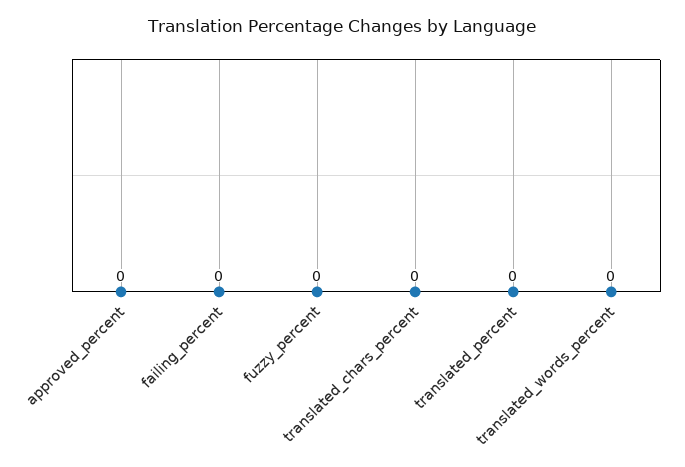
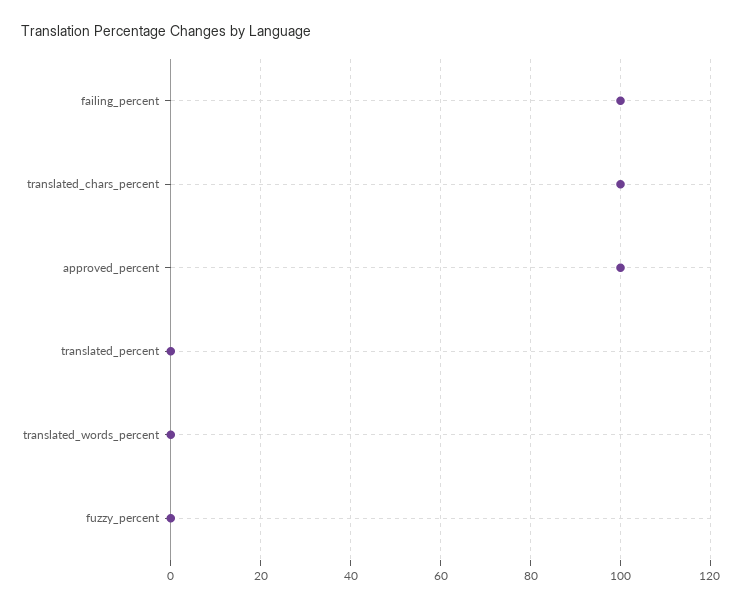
  {
-   "approved_percent": 0,
+   "approved_percent": 100,
-   "failing_percent": 0,
+   "failing_percent": 100,
    "fuzzy_percent": 0,
-   "translated_chars_percent": 0,
+   "translated_chars_percent": 100,
    "translated_percent": 0,
    "translated_words_percent": 0
  }

